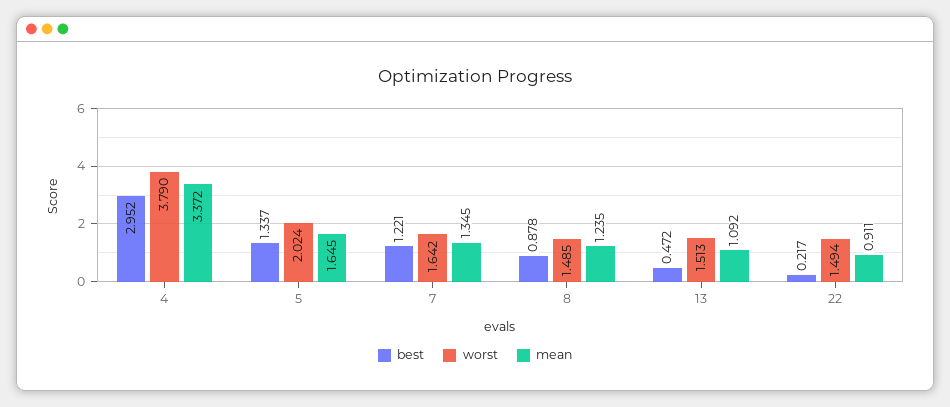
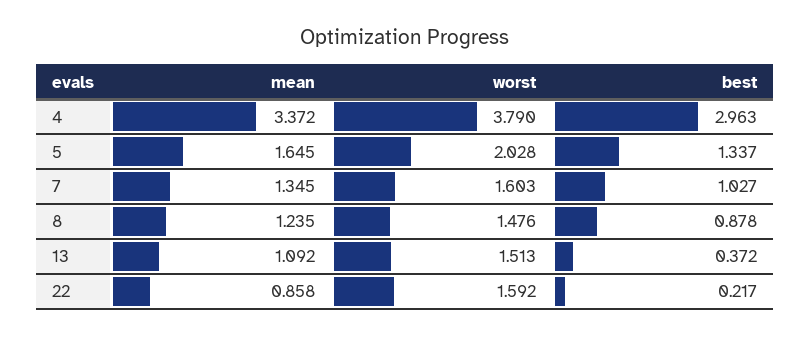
  {
    "best": {
-     "4": 2.952,
+     "4": 2.963,
      "5": 1.337,
-     "7": 1.221,
+     "7": 1.027,
      "8": 0.878,
-     "13": 0.472,
+     "13": 0.372,
      "22": 0.217
    },
    "worst": {
      "4": 3.79,
-     "5": 2.024,
+     "5": 2.028,
-     "7": 1.642,
+     "7": 1.603,
-     "8": 1.485,
+     "8": 1.476,
      "13": 1.513,
-     "22": 1.494
+     "22": 1.592
    },
    "mean": {
      "4": 3.372,
      "5": 1.645,
      "7": 1.345,
      "8": 1.235,
      "13": 1.092,
-     "22": 0.911
+     "22": 0.858
    }
  }

